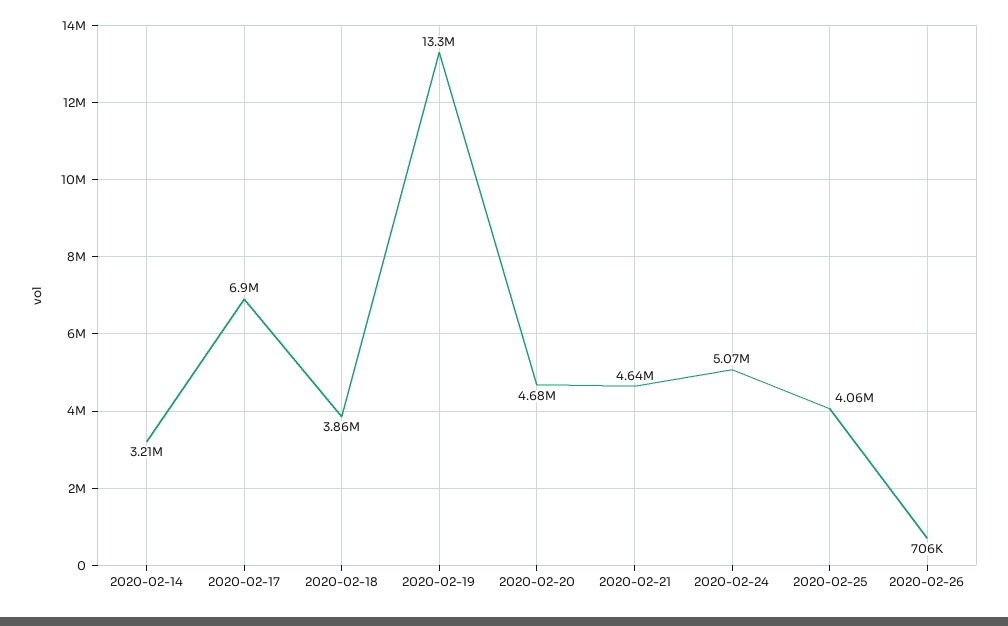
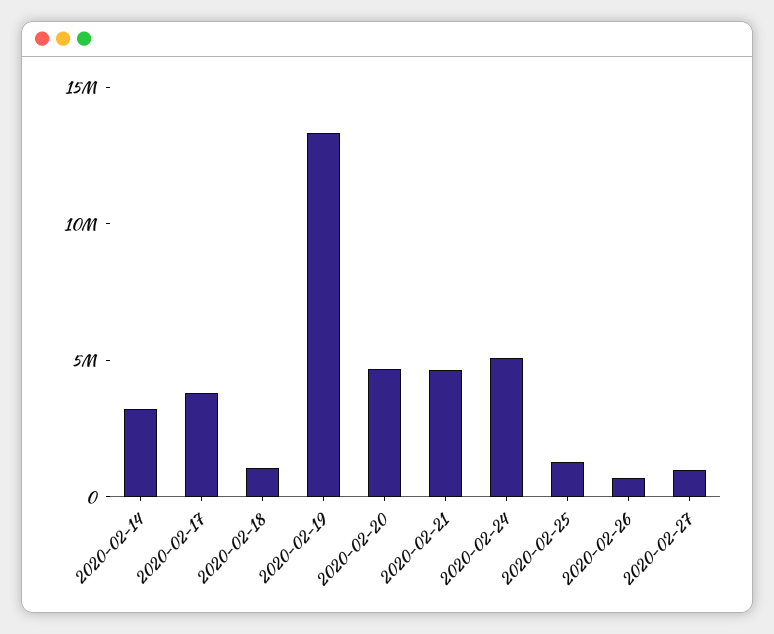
  {
    "2020-02-14": 3210000,
-   "2020-02-17": 6900000,
+   "2020-02-17": 4000000,
-   "2020-02-18": 3860000,
+   "2020-02-18": 1000000,
    "2020-02-19": 13300000,
    "2020-02-20": 4680000,
    "2020-02-21": 4640000,
    "2020-02-24": 5070000,
-   "2020-02-25": 4060000,
+   "2020-02-25": 1000000,
-   "2020-02-26": 706000
+   "2020-02-26": 706000,
+   "2020-02-27": 1000000
  }

